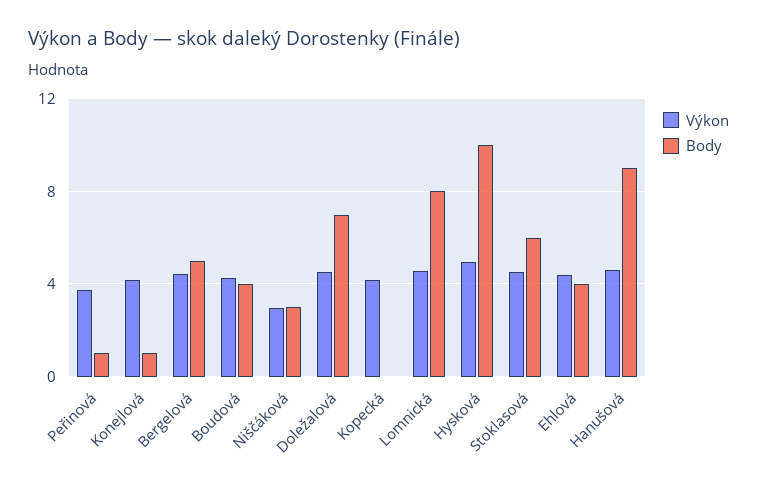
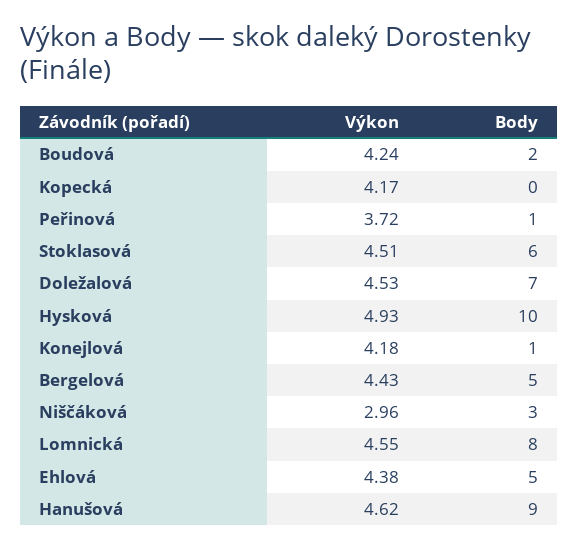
  {
    "Výkon": {
      "Peřinová": 3.72,
      "Konejlová": 4.18,
      "Bergelová": 4.43,
      "Boudová": 4.24,
      "Niščáková": 2.96,
      "Doležalová": 4.53,
      "Kopecká": 4.17,
      "Lomnická": 4.55,
      "Hysková": 4.93,
      "Stoklasová": 4.51,
      "Ehlová": 4.38,
      "Hanušová": 4.62
    },
    "Body": {
      "Peřinová": 1,
      "Konejlová": 1,
      "Bergelová": 5,
-     "Boudová": 4,
+     "Boudová": 2,
      "Niščáková": 3,
      "Doležalová": 7,
      "Kopecká": 0,
      "Lomnická": 8,
      "Hysková": 10,
      "Stoklasová": 6,
-     "Ehlová": 4,
+     "Ehlová": 5,
      "Hanušová": 9
    }
  }

